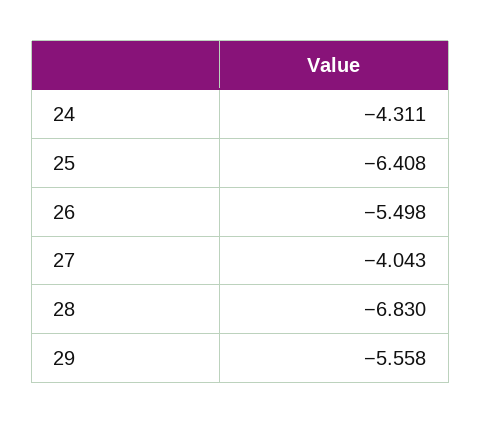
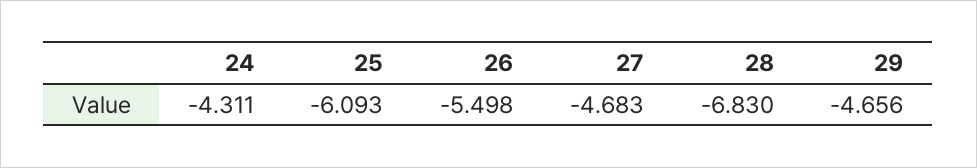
  {
    "24": -4.311,
-   "25": -6.408,
+   "25": -6.093,
    "26": -5.498,
-   "27": -4.043,
+   "27": -4.683,
    "28": -6.83,
-   "29": -5.558
+   "29": -4.656
  }

